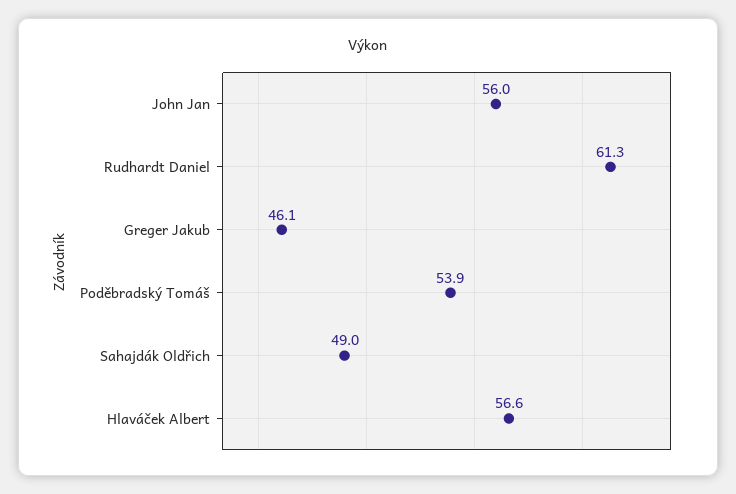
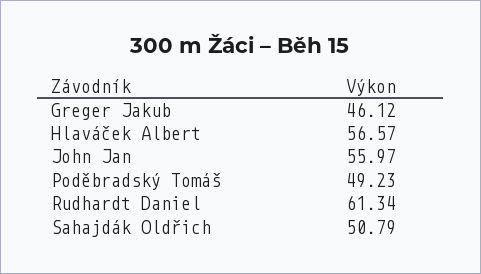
  {
    "John Jan": 55.97,
    "Rudhardt Daniel": 61.34,
    "Greger Jakub": 46.12,
-   "Poděbradský Tomáš": 53.9,
+   "Poděbradský Tomáš": 49.23,
-   "Sahajdák Oldřich": 49,
+   "Sahajdák Oldřich": 50.79,
    "Hlaváček Albert": 56.57
  }

